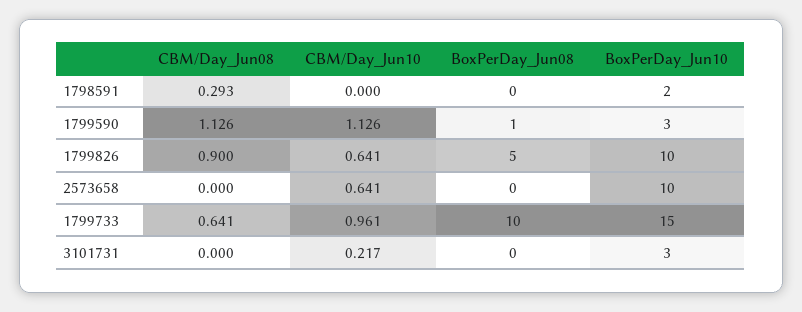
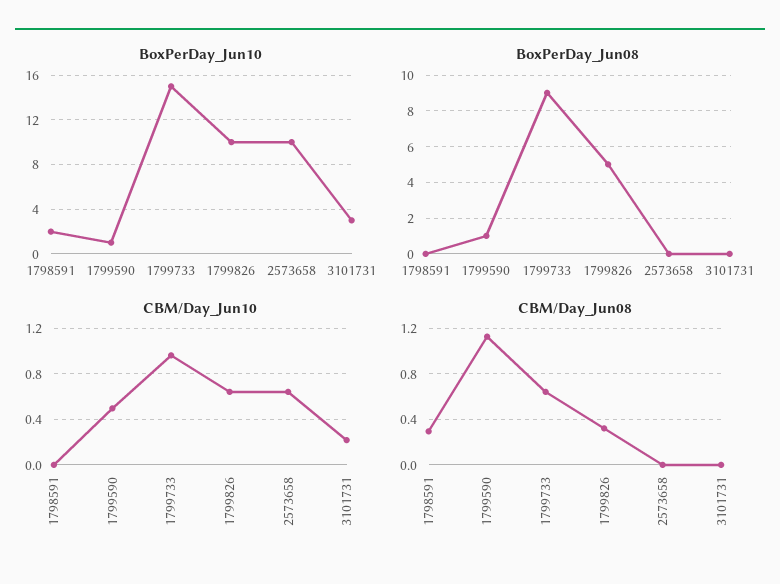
  {
    "CBM/Day_Jun08": {
      "1798591": 0.293,
      "1799590": 1.126,
-     "1799826": 0.9,
+     "1799826": 0.3,
      "2573658": 0,
      "1799733": 0.641,
      "3101731": 0
    },
    "CBM/Day_Jun10": {
      "1798591": 0,
-     "1799590": 1.126,
+     "1799590": 0.5,
      "1799826": 0.641,
      "2573658": 0.641,
      "1799733": 0.961,
      "3101731": 0.217
    },
    "BoxPerDay_Jun08": {
      "1798591": 0,
      "1799590": 1,
      "1799826": 5,
      "2573658": 0,
-     "1799733": 10,
+     "1799733": 9,
      "3101731": 0
    },
    "BoxPerDay_Jun10": {
      "1798591": 2,
-     "1799590": 3,
+     "1799590": 1,
      "1799826": 10,
      "2573658": 10,
      "1799733": 15,
      "3101731": 3
    }
  }

